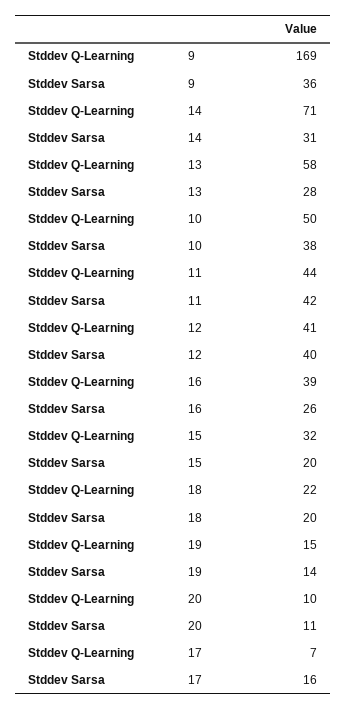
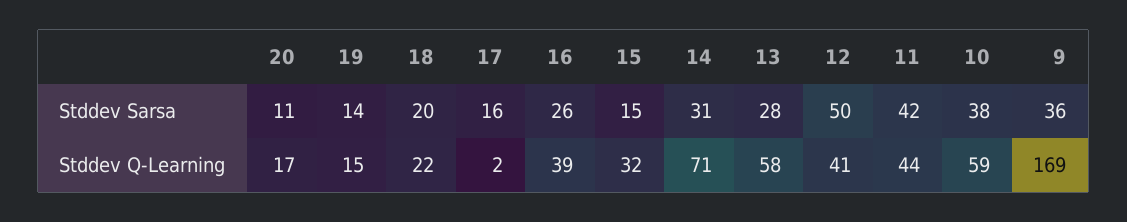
  {
    "Stddev Q-Learning": {
      "9": 169,
      "14": 71,
      "13": 58,
-     "10": 50,
+     "10": 59,
      "11": 44,
      "12": 41,
      "16": 39,
      "15": 32,
      "18": 22,
      "19": 15,
-     "20": 10,
+     "20": 17,
-     "17": 7
+     "17": 2
    },
    "Stddev Sarsa": {
      "9": 36,
      "14": 31,
      "13": 28,
      "10": 38,
      "11": 42,
-     "12": 40,
+     "12": 50,
      "16": 26,
-     "15": 20,
+     "15": 15,
      "18": 20,
      "19": 14,
      "20": 11,
      "17": 16
    }
  }

